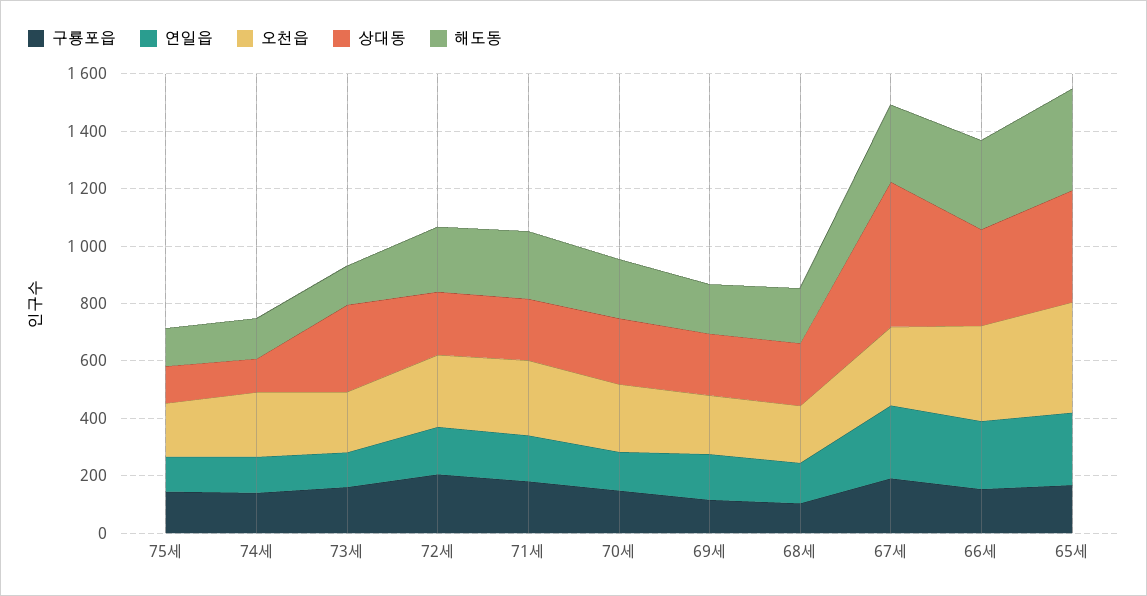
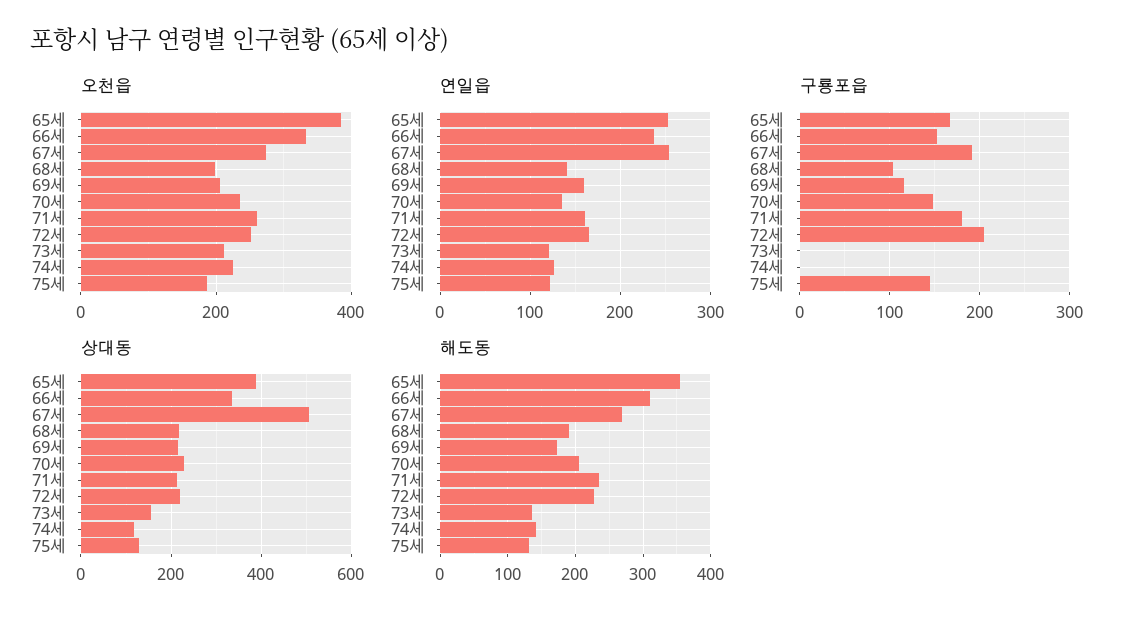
  {
    "구룡포읍": {
      "75세": 150,
-     "74세": 150,
+     "74세": 0,
-     "73세": 150,
+     "73세": 0,
      "72세": 210,
      "71세": 180,
      "70세": 150,
      "69세": 120,
      "68세": 100,
      "67세": 190,
      "66세": 150,
      "65세": 170
    },
    "연일읍": {
      "75세": 120,
      "74세": 130,
      "73세": 120,
      "72세": 170,
      "71세": 160,
      "70세": 140,
      "69세": 160,
      "68세": 140,
      "67세": 250,
      "66세": 240,
      "65세": 250
    },
    "오천읍": {
      "75세": 180,
      "74세": 220,
      "73세": 220,
      "72세": 260,
      "71세": 260,
      "70세": 240,
      "69세": 200,
      "68세": 200,
      "67세": 280,
      "66세": 340,
      "65세": 380
    },
    "상대동": {
      "75세": 120,
      "74세": 120,
-     "73세": 300,
+     "73세": 160,
      "72세": 220,
      "71세": 220,
      "70세": 220,
      "69세": 220,
      "68세": 220,
      "67세": 500,
      "66세": 340,
      "65세": 380
    },
    "해도동": {
      "75세": 130,
      "74세": 140,
      "73세": 140,
      "72세": 230,
      "71세": 240,
      "70세": 210,
      "69세": 170,
      "68세": 190,
      "67세": 270,
      "66세": 310,
      "65세": 350
    }
  }

